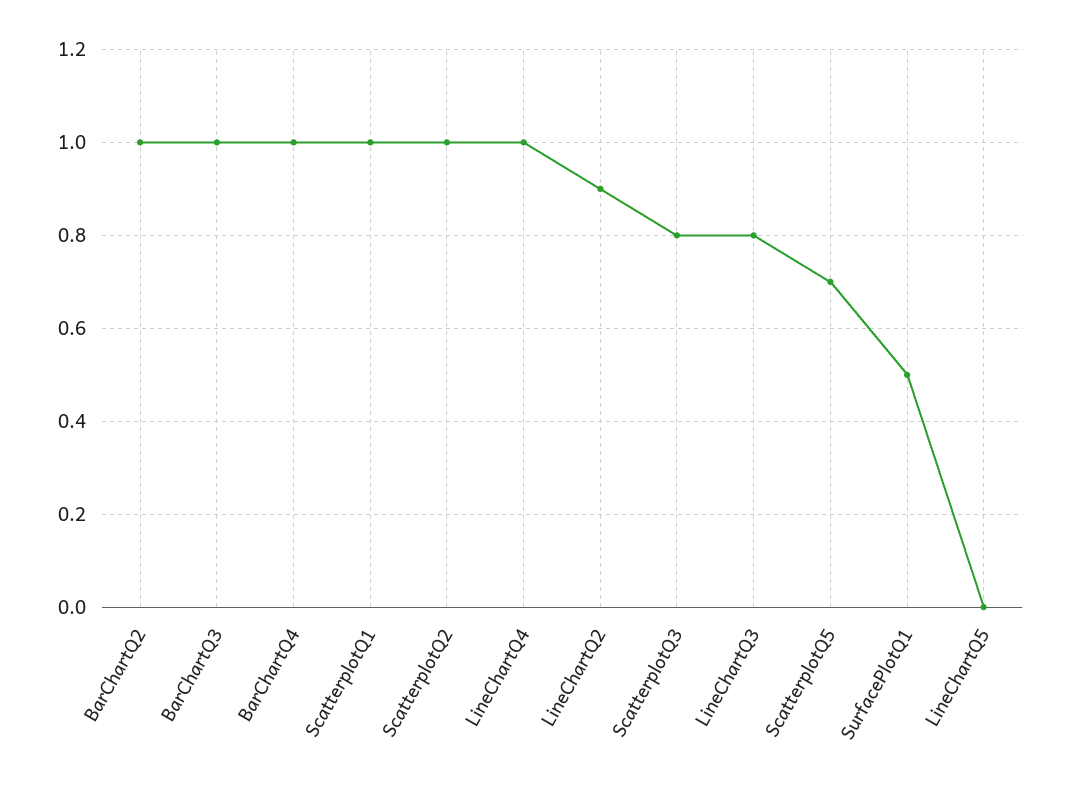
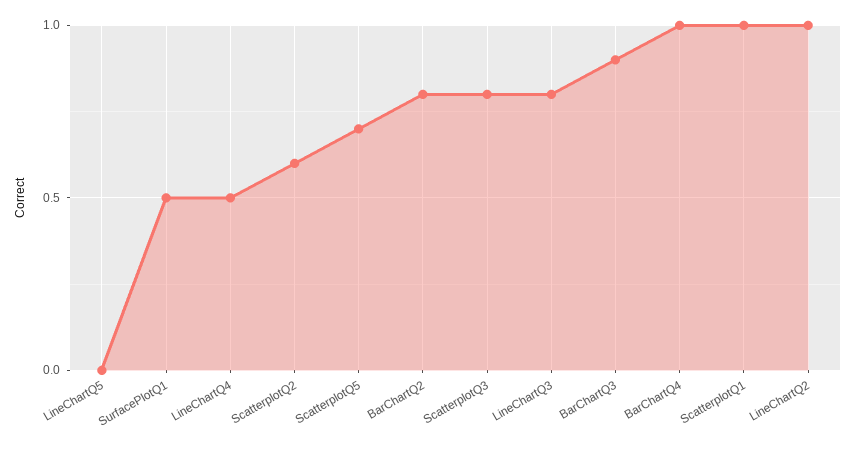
  {
-   "BarChartQ2": 1,
+   "BarChartQ2": 0.8,
-   "BarChartQ3": 1,
+   "BarChartQ3": 0.9,
    "BarChartQ4": 1,
    "ScatterplotQ1": 1,
-   "ScatterplotQ2": 1,
+   "ScatterplotQ2": 0.6,
-   "LineChartQ4": 1,
+   "LineChartQ4": 0.5,
-   "LineChartQ2": 0.9,
+   "LineChartQ2": 1,
    "ScatterplotQ3": 0.8,
    "LineChartQ3": 0.8,
    "ScatterplotQ5": 0.7,
    "SurfacePlotQ1": 0.5,
    "LineChartQ5": 0
  }

